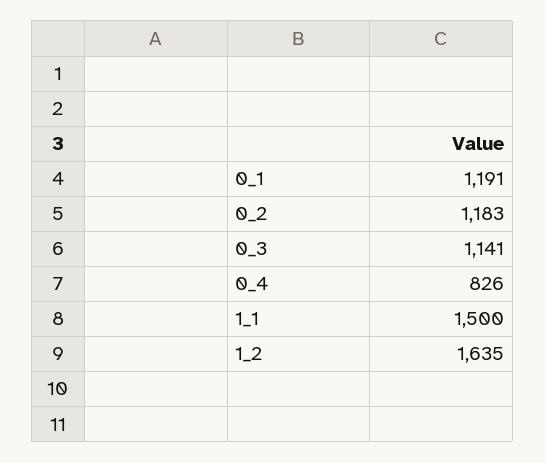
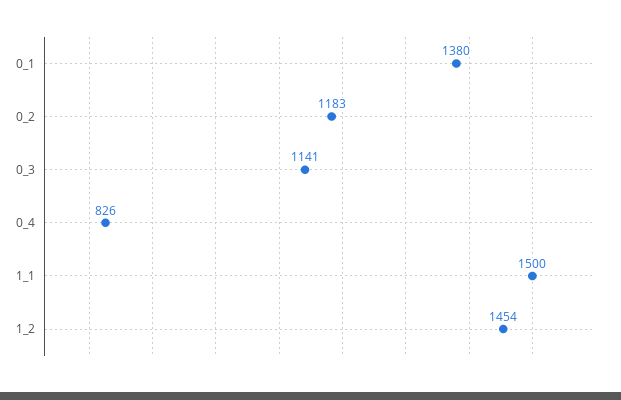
  {
-   "0_1": 1191,
+   "0_1": 1380,
    "0_2": 1183,
    "0_3": 1141,
    "0_4": 826,
    "1_1": 1500,
-   "1_2": 1635
+   "1_2": 1454
  }

